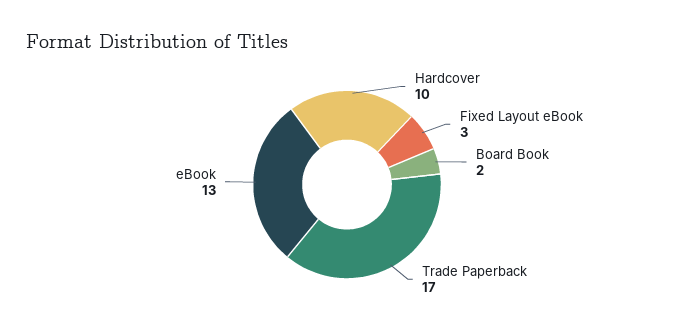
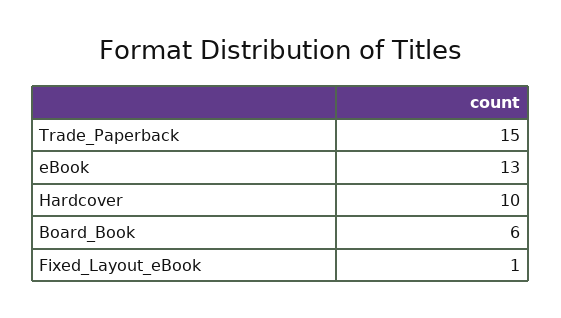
  {
    "Hardcover": 10,
-   "Fixed Layout eBook": 3,
+   "Fixed Layout eBook": 1,
-   "Board Book": 2,
+   "Board Book": 6,
-   "Trade Paperback": 17,
+   "Trade Paperback": 15,
    "eBook": 13
  }

